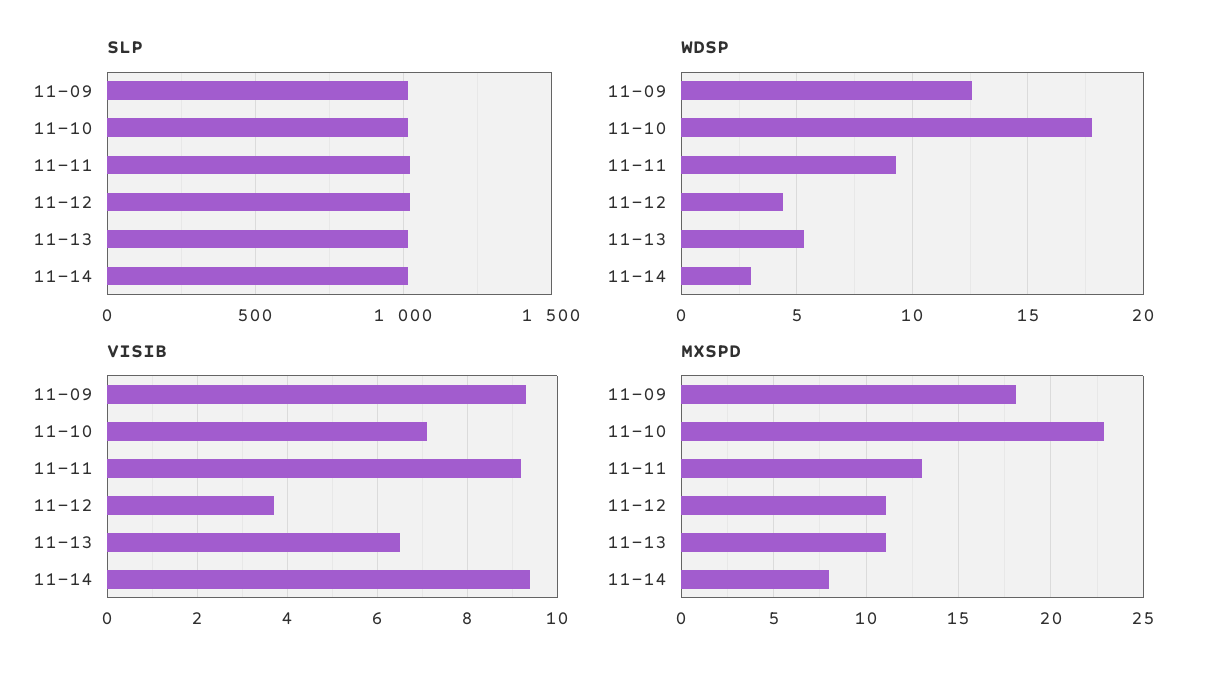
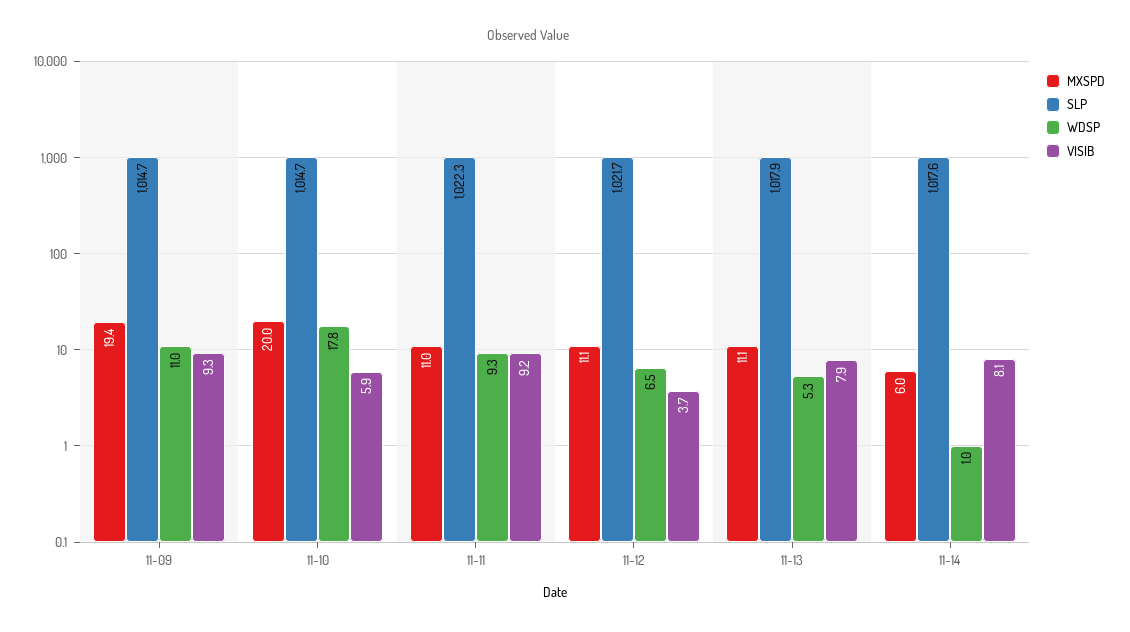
  {
    "SLP": {
      "11-09": 1014.7,
      "11-10": 1014.7,
      "11-11": 1022.3,
      "11-12": 1021.7,
      "11-13": 1017.9,
      "11-14": 1017.6
    },
    "WDSP": {
-     "11-09": 12.5,
+     "11-09": 11,
      "11-10": 17.8,
      "11-11": 9.3,
-     "11-12": 4.5,
+     "11-12": 6.5,
      "11-13": 5.3,
-     "11-14": 3
+     "11-14": 1
    },
    "VISIB": {
      "11-09": 9.3,
-     "11-10": 7,
+     "11-10": 5.9,
      "11-11": 9.2,
      "11-12": 3.7,
-     "11-13": 6.5,
+     "11-13": 7.9,
-     "11-14": 9.5
+     "11-14": 8.1
    },
    "MXSPD": {
-     "11-09": 18,
+     "11-09": 19.4,
-     "11-10": 23,
+     "11-10": 20,
-     "11-11": 13,
+     "11-11": 11,
      "11-12": 11.1,
      "11-13": 11.1,
-     "11-14": 8
+     "11-14": 6
    }
  }

